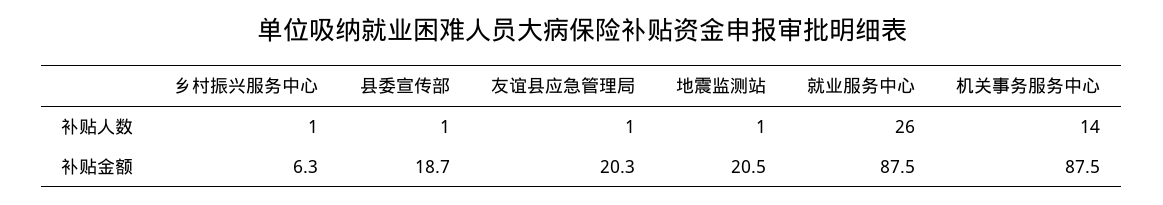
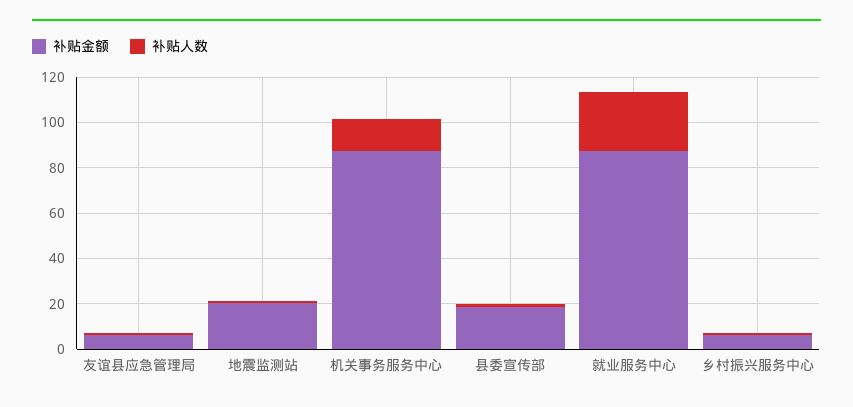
  {
    "补贴人数": {
      "乡村振兴服务中心": 1,
      "县委宣传部": 1,
      "友谊县应急管理局": 1,
      "地震监测站": 1,
      "就业服务中心": 26,
      "机关事务服务中心": 14
    },
    "补贴金额": {
      "乡村振兴服务中心": 6.3,
      "县委宣传部": 18.7,
-     "友谊县应急管理局": 20.3,
+     "友谊县应急管理局": 5,
      "地震监测站": 20.5,
      "就业服务中心": 87.5,
      "机关事务服务中心": 87.5
    }
  }

